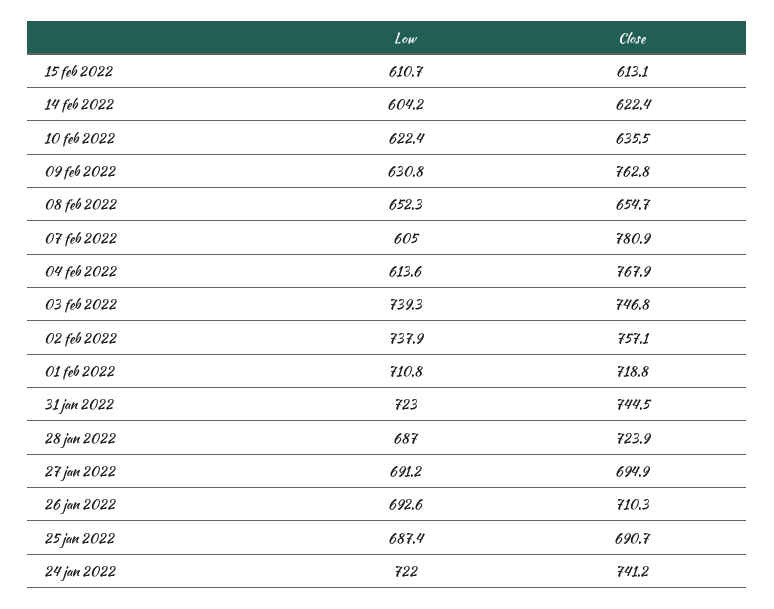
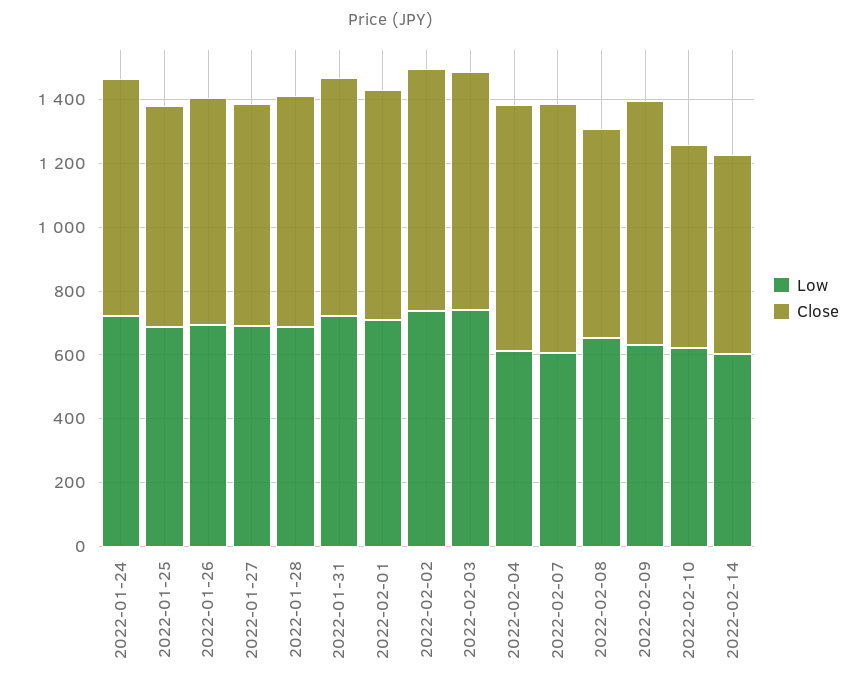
  {
    "Low": {
-     "15 feb 2022": 610.7,
      "14 feb 2022": 604.2,
      "10 feb 2022": 622.4,
      "09 feb 2022": 630.8,
      "08 feb 2022": 652.3,
      "07 feb 2022": 605,
      "04 feb 2022": 613.6,
      "03 feb 2022": 739.3,
      "02 feb 2022": 737.9,
      "01 feb 2022": 710.8,
      "31 jan 2022": 723,
      "28 jan 2022": 687,
      "27 jan 2022": 691.2,
      "26 jan 2022": 692.6,
      "25 jan 2022": 687.4,
      "24 jan 2022": 722
    },
    "Close": {
-     "15 feb 2022": 613.1,
      "14 feb 2022": 622.4,
      "10 feb 2022": 635.5,
      "09 feb 2022": 762.8,
      "08 feb 2022": 654.7,
      "07 feb 2022": 780.9,
      "04 feb 2022": 767.9,
      "03 feb 2022": 746.8,
      "02 feb 2022": 757.1,
      "01 feb 2022": 718.8,
      "31 jan 2022": 744.5,
      "28 jan 2022": 723.9,
      "27 jan 2022": 694.9,
      "26 jan 2022": 710.3,
      "25 jan 2022": 690.7,
      "24 jan 2022": 741.2
    }
  }

